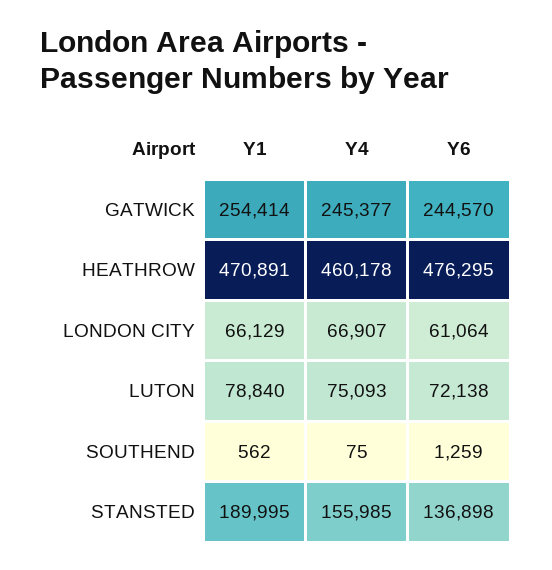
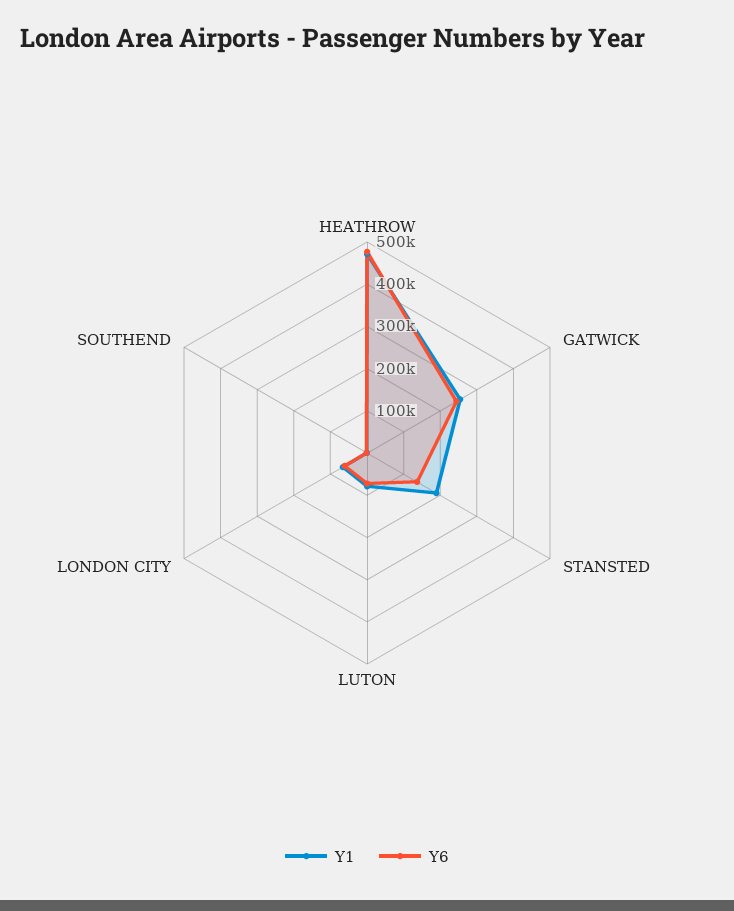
  {
    "Y1": {
      "GATWICK": 254414,
      "HEATHROW": 470891,
      "LONDON CITY": 66129,
      "LUTON": 78840,
      "SOUTHEND": 562,
      "STANSTED": 189995
    },
-   "Y4": {
-     "GATWICK": 245377,
-     "HEATHROW": 460178,
-     "LONDON CITY": 66907,
-     "LUTON": 75093,
-     "SOUTHEND": 75,
-     "STANSTED": 155985
-   },
    "Y6": {
      "GATWICK": 244570,
      "HEATHROW": 476295,
      "LONDON CITY": 61064,
      "LUTON": 72138,
      "SOUTHEND": 1259,
      "STANSTED": 136898
    }
  }

